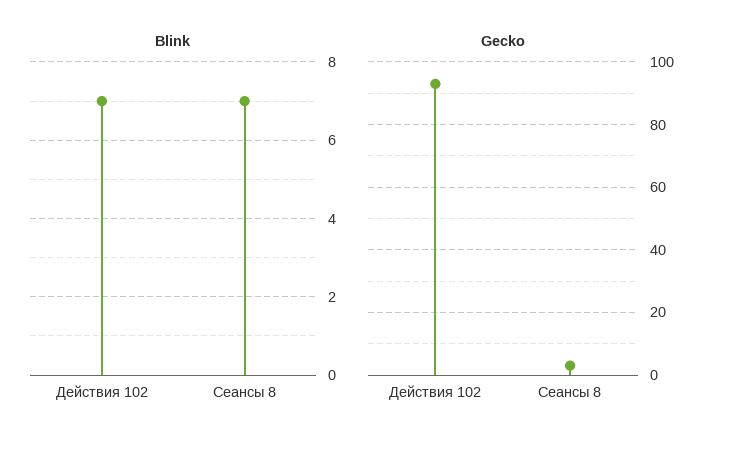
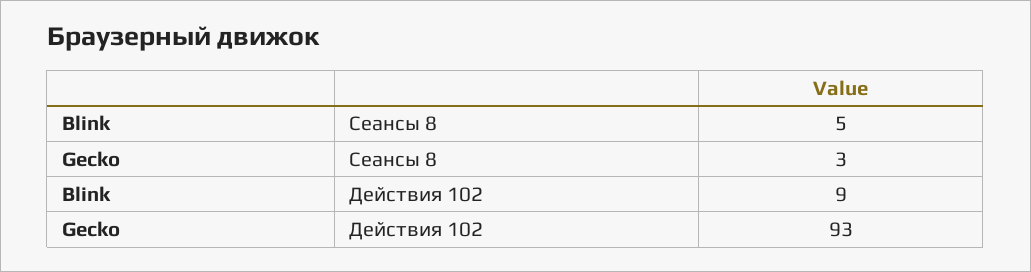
  {
    "Blink": {
-     "Действия 102": 7,
+     "Действия 102": 9,
-     "Сеансы 8": 7
+     "Сеансы 8": 5
    },
    "Gecko": {
      "Действия 102": 93,
      "Сеансы 8": 3
    }
  }

